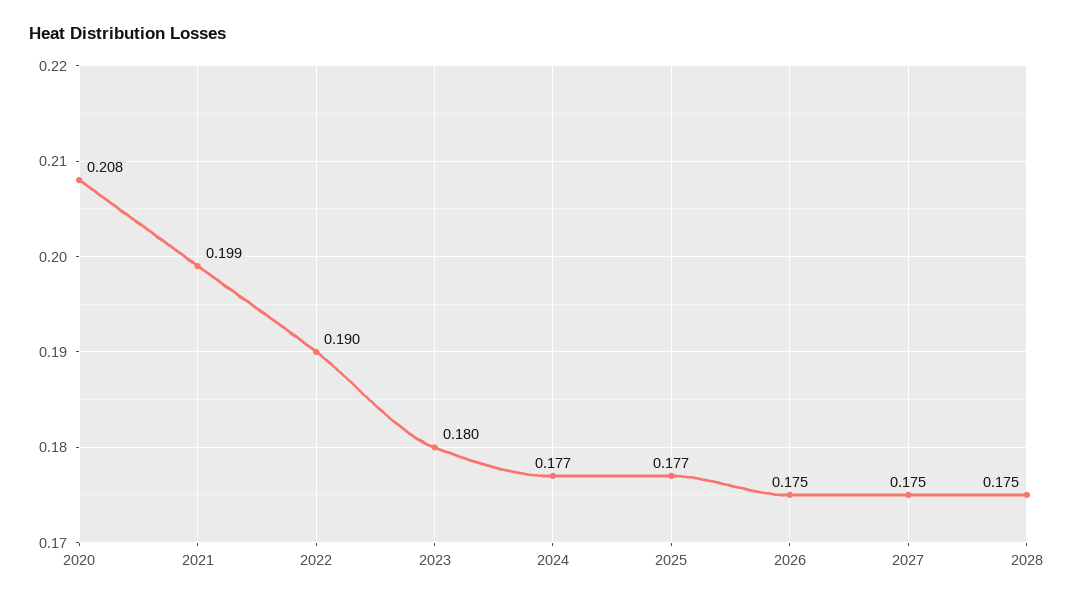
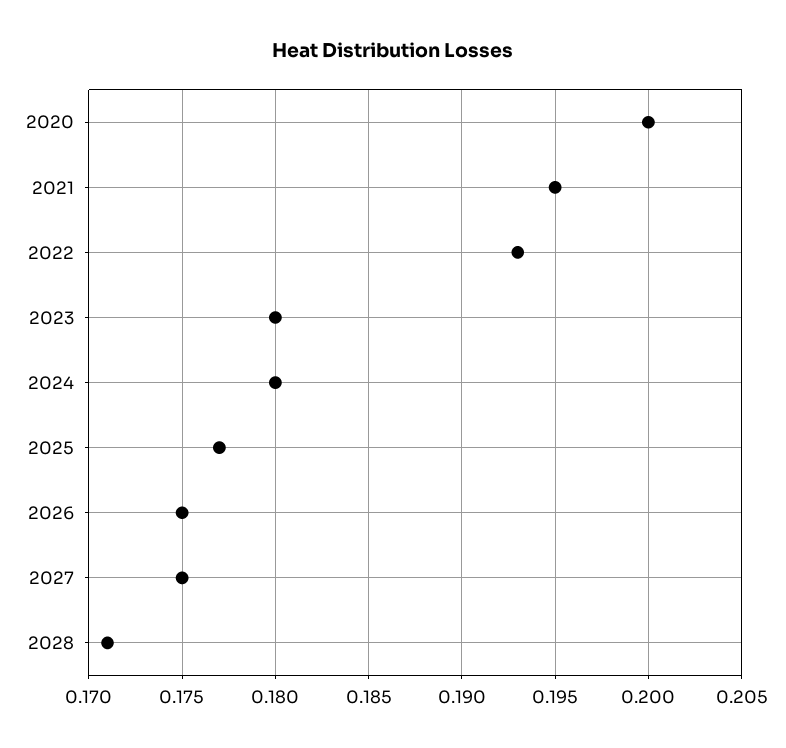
  {
-   "2020": 0.208,
+   "2020": 0.2,
-   "2021": 0.199,
+   "2021": 0.195,
-   "2022": 0.19,
+   "2022": 0.193,
    "2023": 0.18,
-   "2024": 0.177,
+   "2024": 0.18,
    "2025": 0.177,
    "2026": 0.175,
    "2027": 0.175,
-   "2028": 0.175
+   "2028": 0.171
  }

